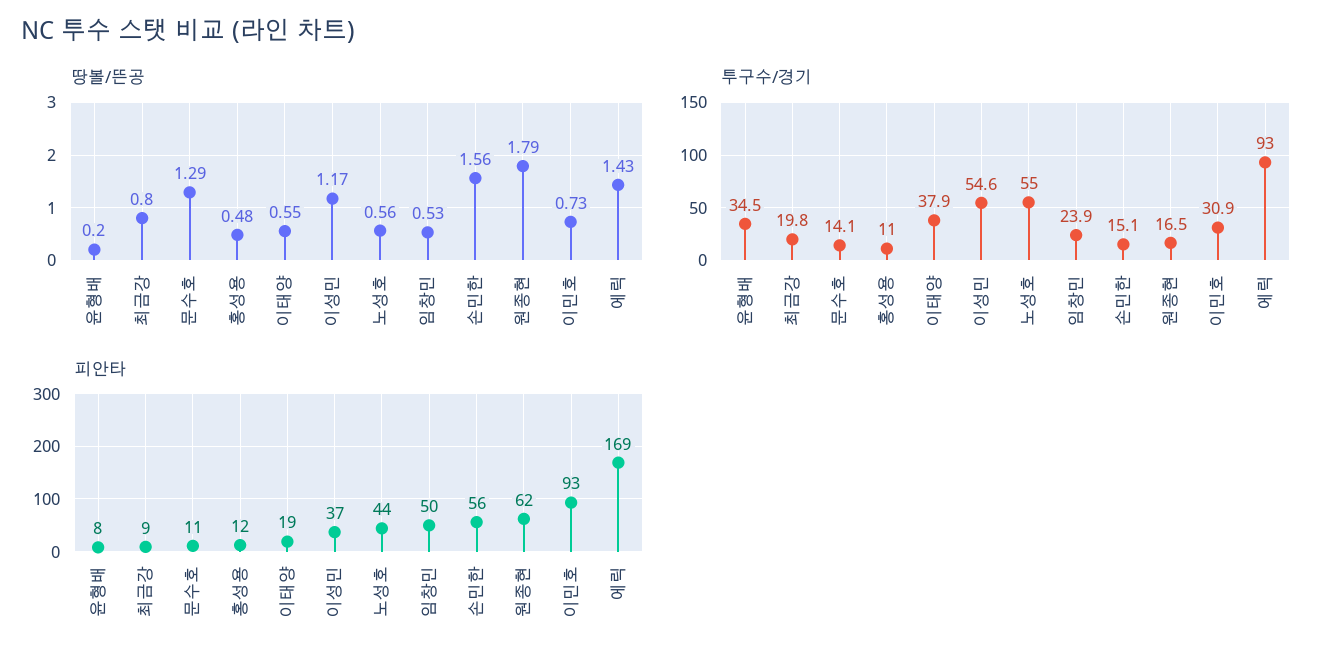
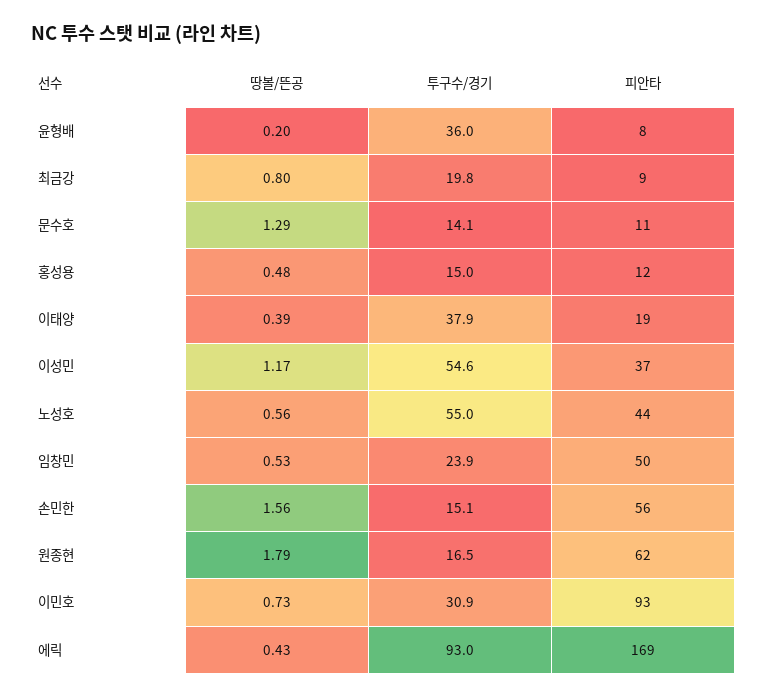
  {
    "땅볼/뜬공": {
      "윤형배": 0.2,
      "최금강": 0.8,
      "문수호": 1.29,
      "홍성용": 0.48,
-     "이태양": 0.55,
+     "이태양": 0.39,
      "이성민": 1.17,
      "노성호": 0.56,
      "임창민": 0.53,
      "손민한": 1.56,
      "원종현": 1.79,
      "이민호": 0.73,
-     "에릭": 1.43
+     "에릭": 0.43
    },
    "투구수/경기": {
-     "윤형배": 34.5,
+     "윤형배": 36,
      "최금강": 19.8,
      "문수호": 14.1,
-     "홍성용": 11,
+     "홍성용": 15,
      "이태양": 37.9,
      "이성민": 54.6,
      "노성호": 55,
      "임창민": 23.9,
      "손민한": 15.1,
      "원종현": 16.5,
      "이민호": 30.9,
      "에릭": 93
    },
    "피안타": {
      "윤형배": 8,
      "최금강": 9,
      "문수호": 11,
      "홍성용": 12,
      "이태양": 19,
      "이성민": 37,
      "노성호": 44,
      "임창민": 50,
      "손민한": 56,
      "원종현": 62,
      "이민호": 93,
      "에릭": 169
    }
  }

